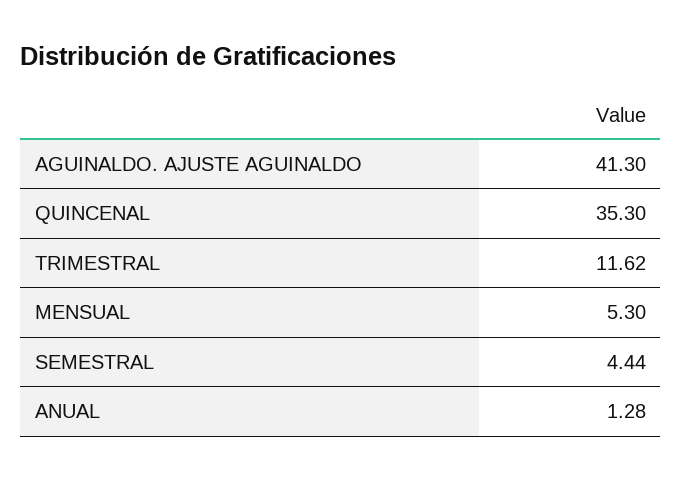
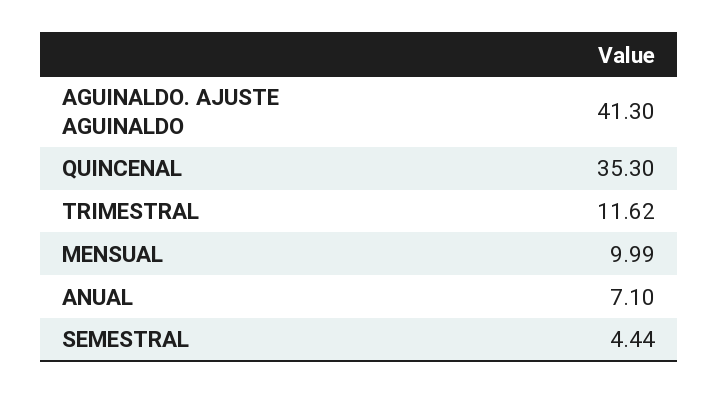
  {
    "AGUINALDO. AJUSTE AGUINALDO": 41.3,
    "QUINCENAL": 35.3,
    "TRIMESTRAL": 11.62,
-   "MENSUAL": 5.3,
+   "MENSUAL": 9.99,
    "SEMESTRAL": 4.44,
-   "ANUAL": 1.28
+   "ANUAL": 7.1
  }

